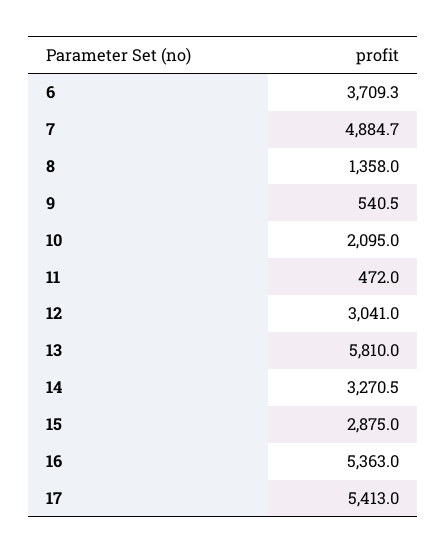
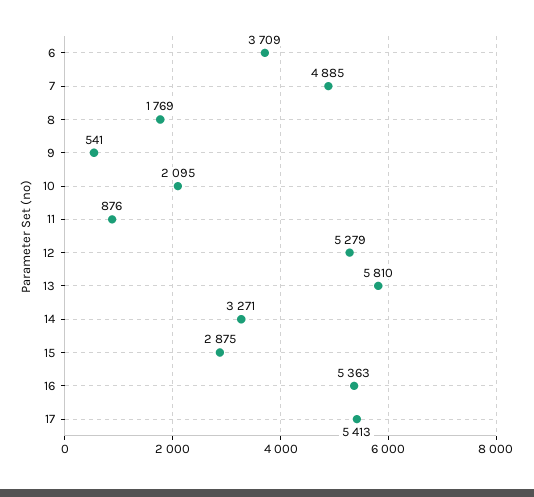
  {
    "6": 3709.3,
    "7": 4884.7,
-   "8": 1358,
+   "8": 1769,
    "9": 540.5,
    "10": 2095,
-   "11": 472,
+   "11": 876,
-   "12": 3041,
+   "12": 5279,
    "13": 5810,
    "14": 3270.5,
    "15": 2875,
    "16": 5363,
    "17": 5413
  }

